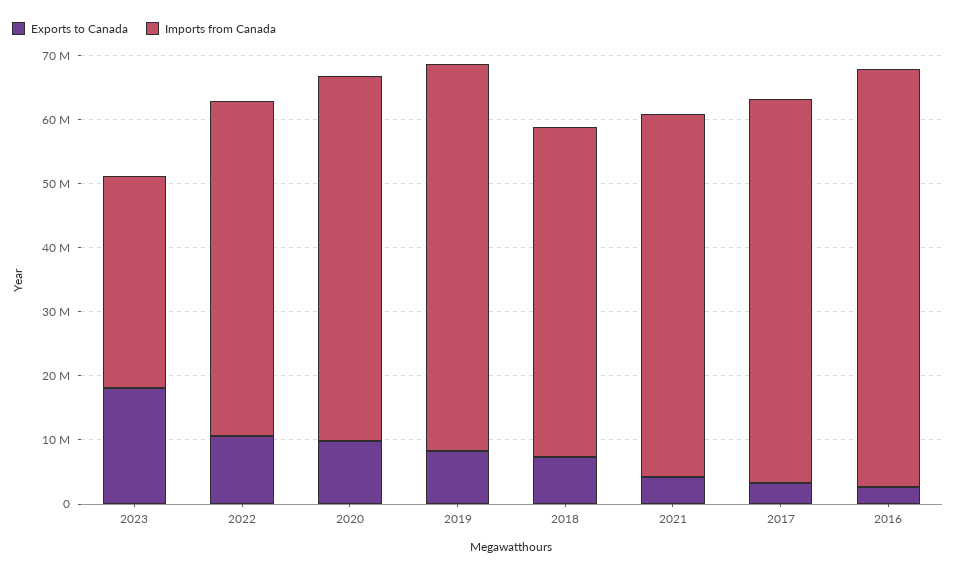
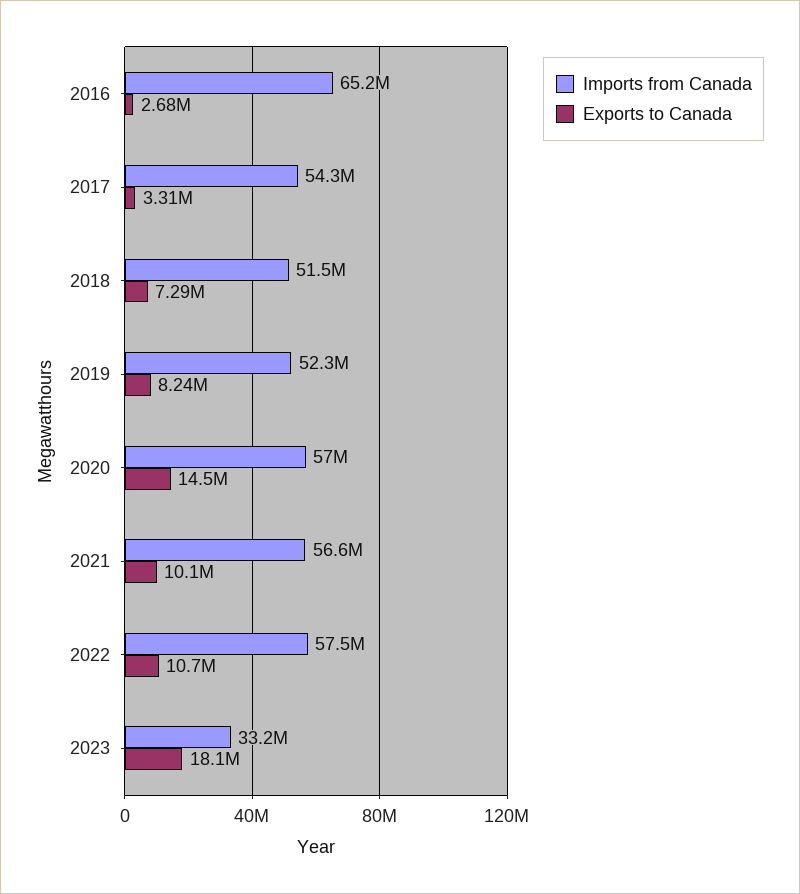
  {
    "Exports to Canada": {
      "2023": 18100000,
      "2022": 10700000,
-     "2020": 10000000,
+     "2020": 14500000,
      "2019": 8240000,
      "2018": 7290000,
-     "2021": 4000000,
+     "2021": 10100000,
      "2017": 3310000,
      "2016": 2680000
    },
    "Imports from Canada": {
      "2023": 33200000,
-     "2022": 52000000,
+     "2022": 57500000,
      "2020": 57000000,
-     "2019": 60000000,
+     "2019": 52300000,
      "2018": 51500000,
      "2021": 56600000,
-     "2017": 60000000,
+     "2017": 54300000,
      "2016": 65200000
    }
  }

